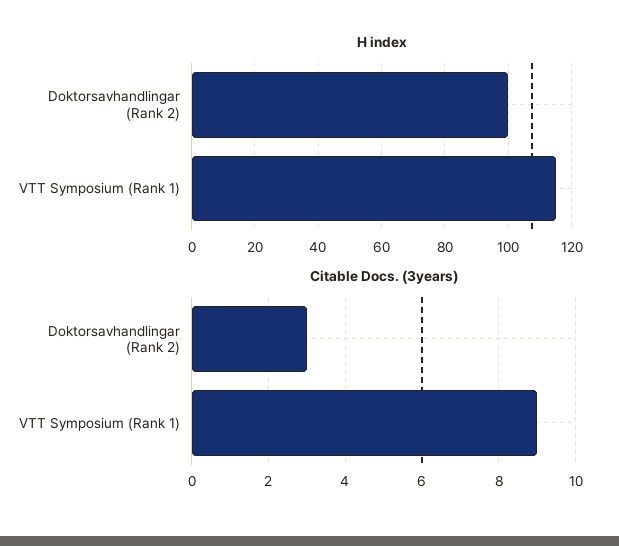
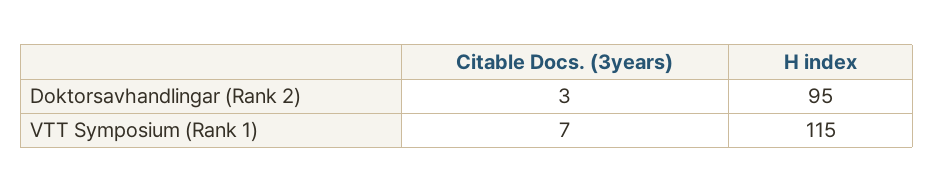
  {
    "H index": {
-     "Doktorsavhandlingar (Rank 2)": 100,
+     "Doktorsavhandlingar (Rank 2)": 95,
      "VTT Symposium (Rank 1)": 115
    },
    "Citable Docs. (3years)": {
      "Doktorsavhandlingar (Rank 2)": 3,
-     "VTT Symposium (Rank 1)": 9
+     "VTT Symposium (Rank 1)": 7
    }
  }

